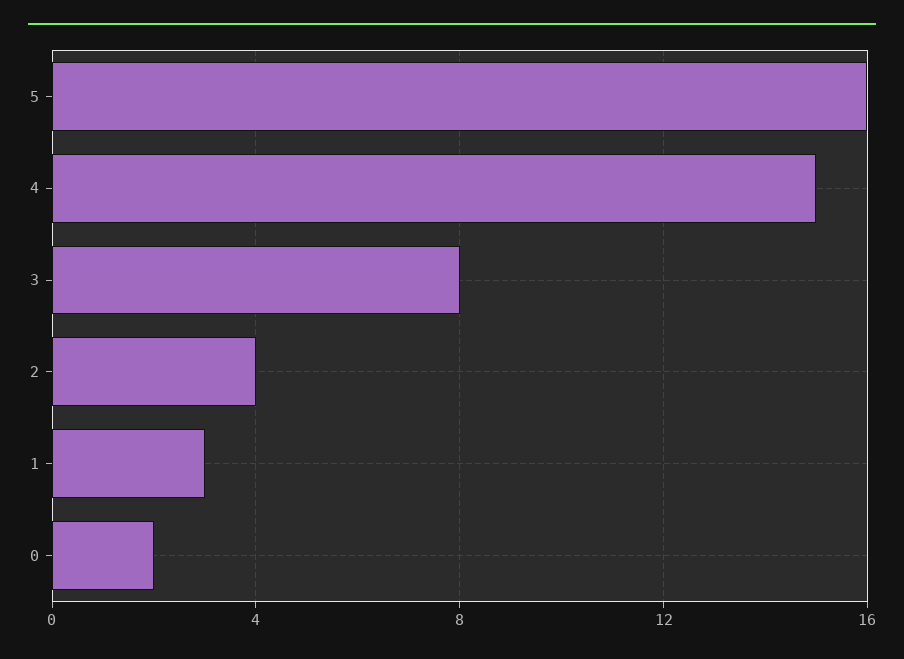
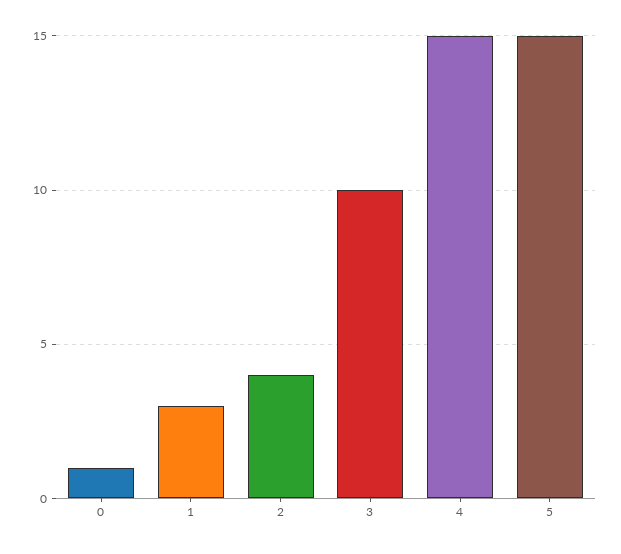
  {
-   "5": 16,
+   "5": 15,
    "4": 15,
-   "3": 8,
+   "3": 10,
    "2": 4,
    "1": 3,
-   "0": 2
+   "0": 1
  }

